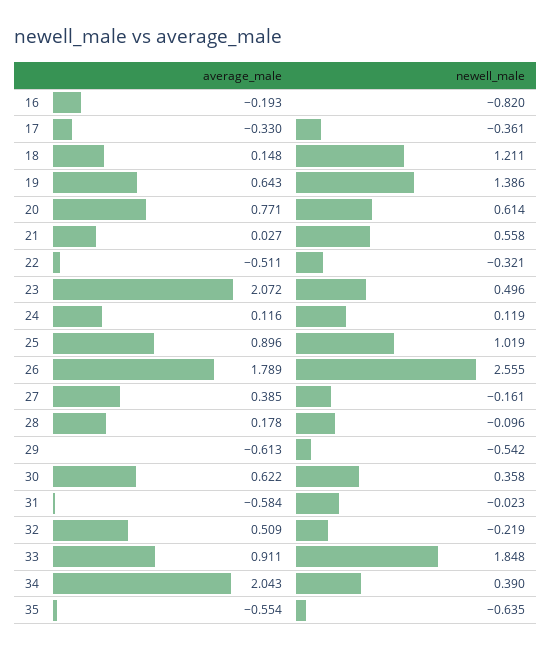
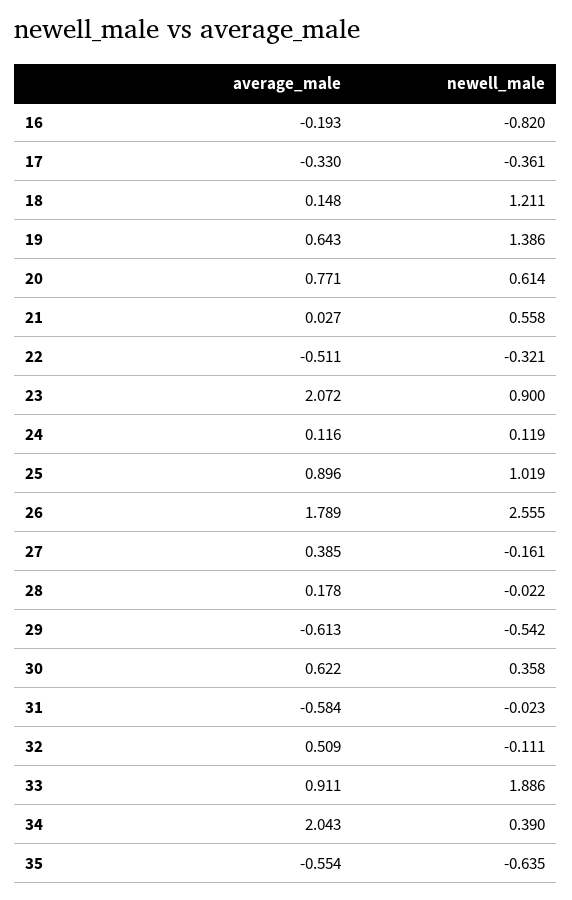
  {
    "average_male": {
      "16": -0.193,
      "17": -0.33,
      "18": 0.148,
      "19": 0.643,
      "20": 0.771,
      "21": 0.027,
      "22": -0.511,
      "23": 2.072,
      "24": 0.116,
      "25": 0.896,
      "26": 1.789,
      "27": 0.385,
      "28": 0.178,
      "29": -0.613,
      "30": 0.622,
      "31": -0.584,
      "32": 0.509,
      "33": 0.911,
      "34": 2.043,
      "35": -0.554
    },
    "newell_male": {
      "16": -0.82,
      "17": -0.361,
      "18": 1.211,
      "19": 1.386,
      "20": 0.614,
      "21": 0.558,
      "22": -0.321,
-     "23": 0.496,
+     "23": 0.9,
      "24": 0.119,
      "25": 1.019,
      "26": 2.555,
      "27": -0.161,
-     "28": -0.096,
+     "28": -0.022,
      "29": -0.542,
      "30": 0.358,
      "31": -0.023,
-     "32": -0.219,
+     "32": -0.111,
-     "33": 1.848,
+     "33": 1.886,
      "34": 0.39,
      "35": -0.635
    }
  }

